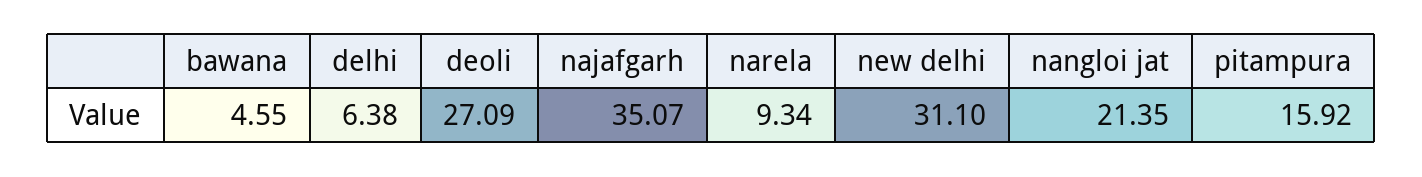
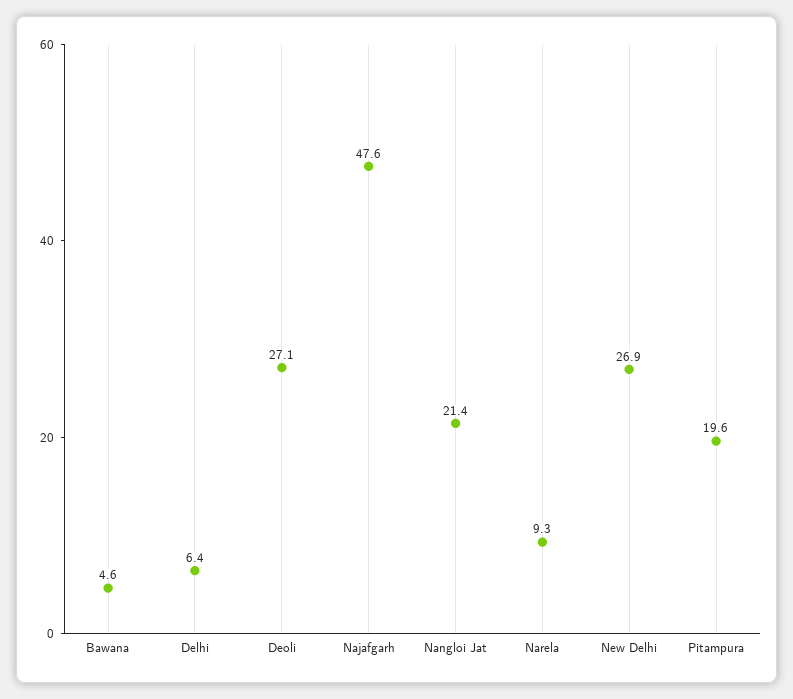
  {
    "bawana": 4.55,
    "delhi": 6.38,
    "deoli": 27.09,
-   "najafgarh": 35.07,
+   "najafgarh": 47.6,
    "narela": 9.34,
-   "new delhi": 31.1,
+   "new delhi": 26.9,
    "nangloi jat": 21.35,
-   "pitampura": 15.92
+   "pitampura": 19.6
  }

